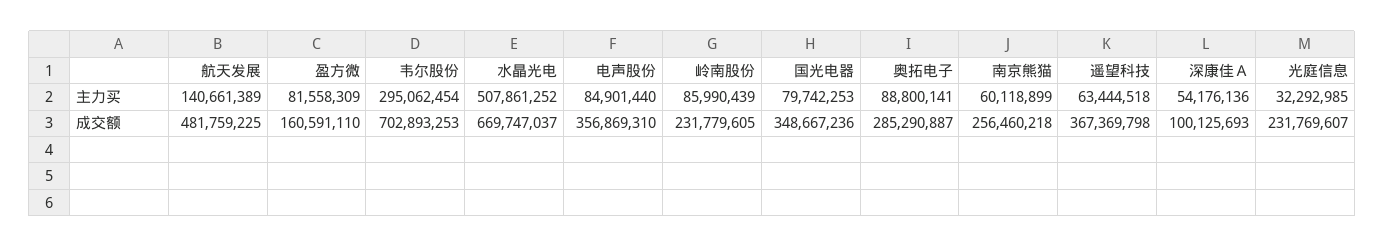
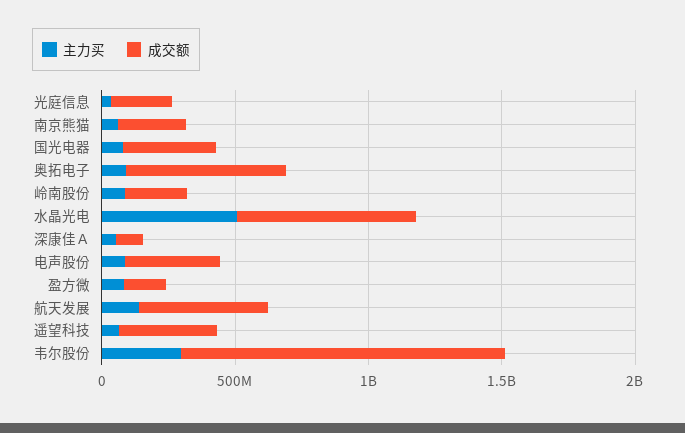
  {
    "主力买": {
      "航天发展": 140661389,
      "盈方微": 81558309,
      "韦尔股份": 295062454,
      "水晶光电": 507861252,
      "电声股份": 84901440,
      "岭南股份": 85990439,
      "国光电器": 79742253,
      "奥拓电子": 88800141,
      "南京熊猫": 60118899,
      "遥望科技": 63444518,
      "深康佳Ａ": 54176136,
      "光庭信息": 32292985
    },
    "成交额": {
      "航天发展": 481759225,
      "盈方微": 160591110,
-     "韦尔股份": 702893253,
+     "韦尔股份": 1200000000,
      "水晶光电": 669747037,
      "电声股份": 356869310,
      "岭南股份": 231779605,
      "国光电器": 348667236,
-     "奥拓电子": 285290887,
+     "奥拓电子": 600000000,
      "南京熊猫": 256460218,
      "遥望科技": 367369798,
      "深康佳Ａ": 100125693,
      "光庭信息": 231769607
    }
  }

